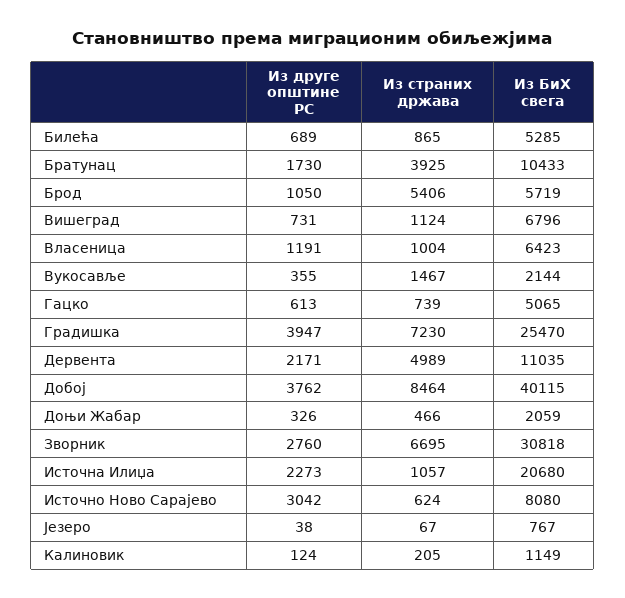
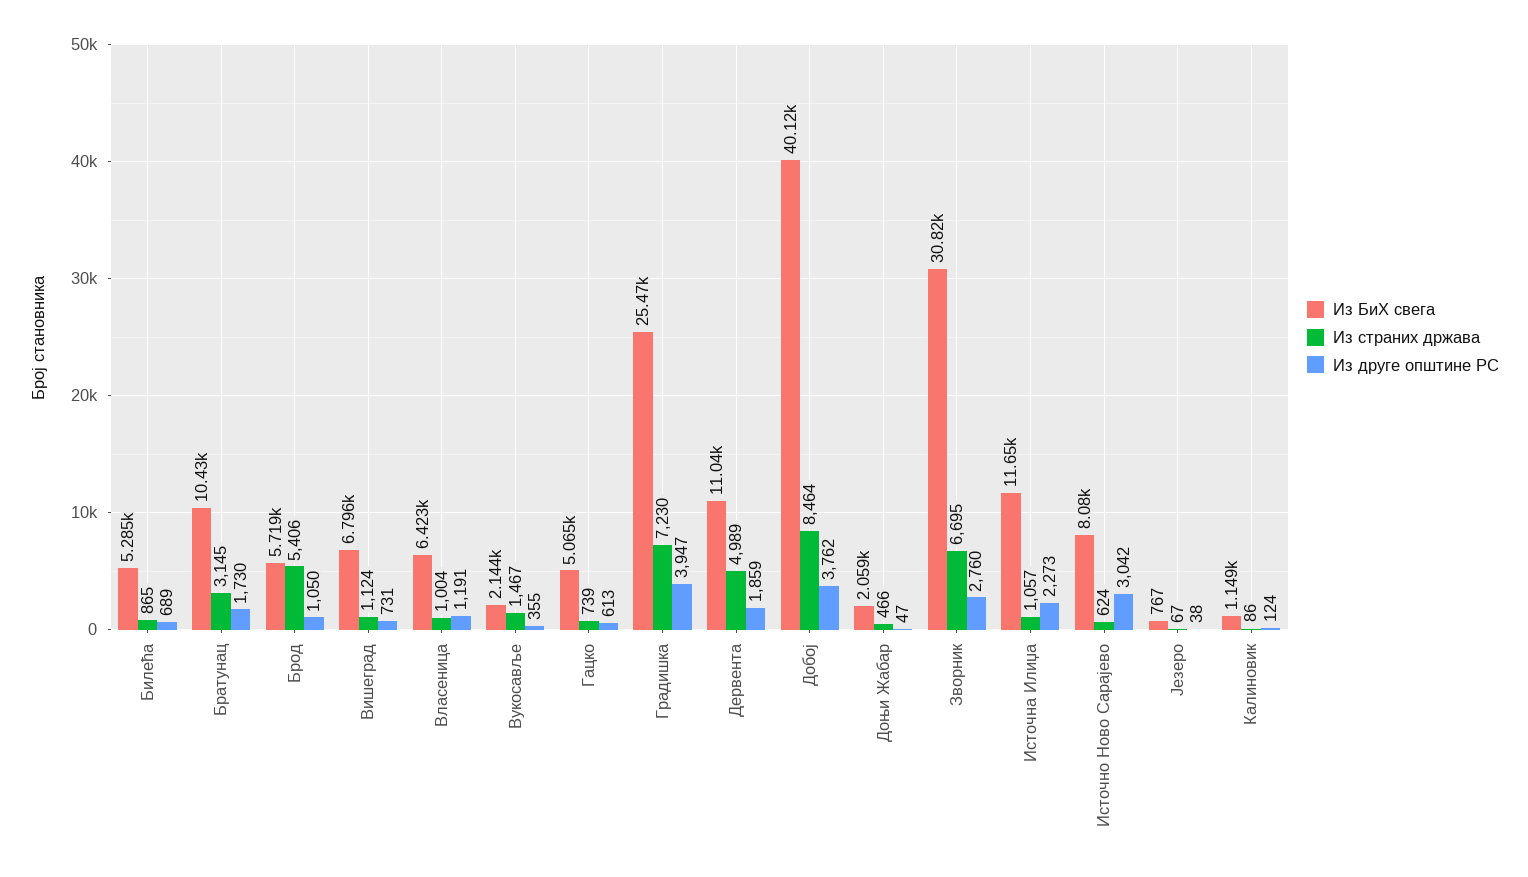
  {
    "Из друге општине РС": {
      "Билећа": 689,
      "Братунац": 1730,
      "Брод": 1050,
      "Вишеград": 731,
      "Власеница": 1191,
      "Вукосавље": 355,
      "Гацко": 613,
      "Градишка": 3947,
-     "Дервента": 2171,
+     "Дервента": 1859,
      "Добој": 3762,
-     "Доњи Жабар": 326,
+     "Доњи Жабар": 47,
      "Зворник": 2760,
      "Источна Илиџа": 2273,
      "Источно Ново Сарајево": 3042,
      "Језеро": 38,
      "Калиновик": 124
    },
    "Из страних држава": {
      "Билећа": 865,
-     "Братунац": 3925,
+     "Братунац": 3145,
      "Брод": 5406,
      "Вишеград": 1124,
      "Власеница": 1004,
      "Вукосавље": 1467,
      "Гацко": 739,
      "Градишка": 7230,
      "Дервента": 4989,
      "Добој": 8464,
      "Доњи Жабар": 466,
      "Зворник": 6695,
      "Источна Илиџа": 1057,
      "Источно Ново Сарајево": 624,
      "Језеро": 67,
-     "Калиновик": 205
+     "Калиновик": 86
    },
    "Из БиХ свега": {
      "Билећа": 5285,
      "Братунац": 10433,
      "Брод": 5719,
      "Вишеград": 6796,
      "Власеница": 6423,
      "Вукосавље": 2144,
      "Гацко": 5065,
      "Градишка": 25470,
      "Дервента": 11035,
      "Добој": 40115,
      "Доњи Жабар": 2059,
      "Зворник": 30818,
-     "Источна Илиџа": 20680,
+     "Источна Илиџа": 11650,
      "Источно Ново Сарајево": 8080,
      "Језеро": 767,
      "Калиновик": 1149
    }
  }

